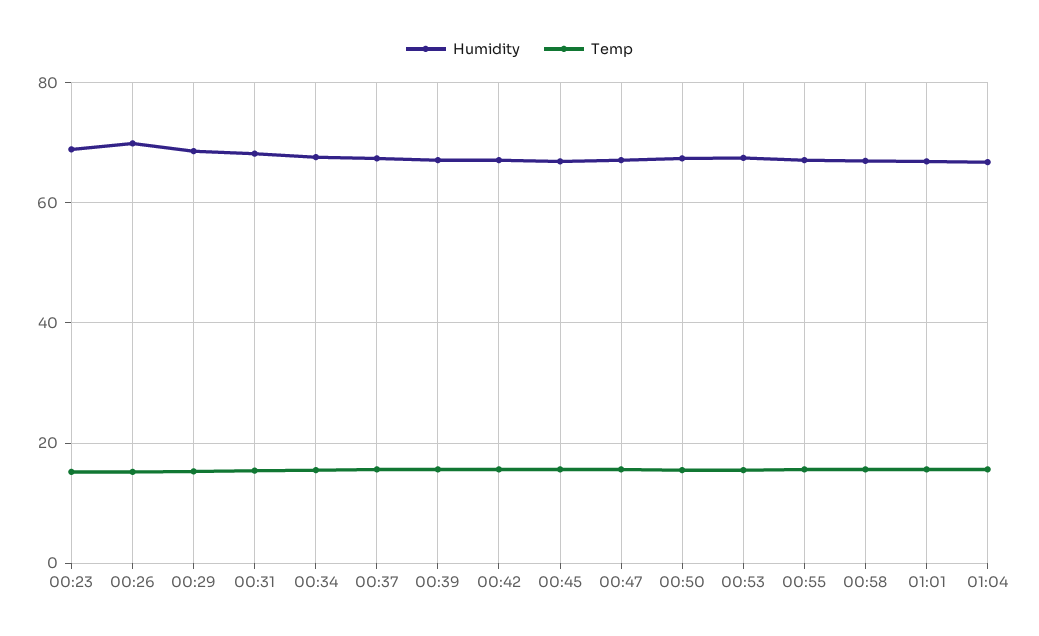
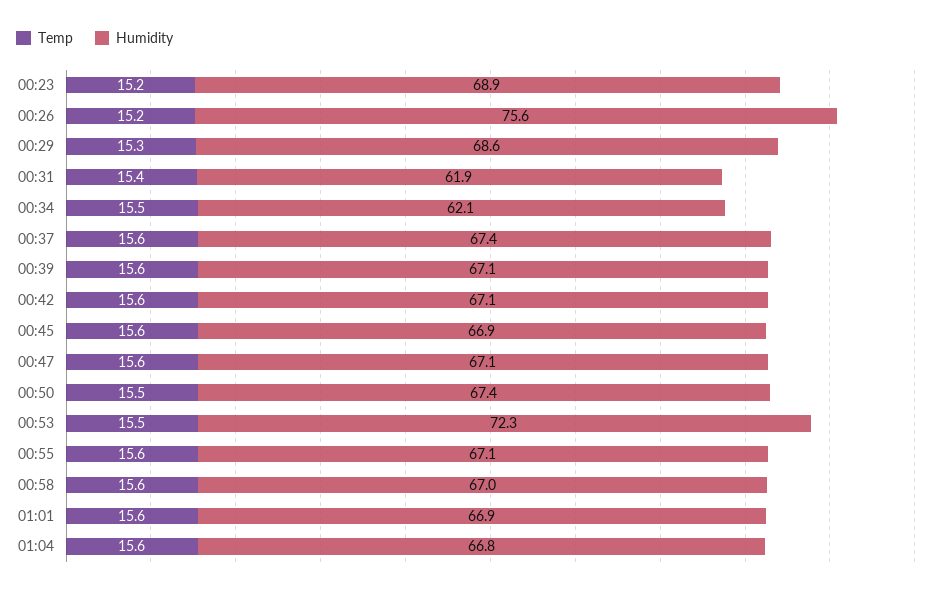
  {
    "Humidity": {
      "00:23": 68.9,
-     "00:26": 70,
+     "00:26": 75.6,
      "00:29": 68.6,
-     "00:31": 68,
+     "00:31": 61.9,
-     "00:34": 68,
+     "00:34": 62.1,
      "00:37": 67.4,
      "00:39": 67.1,
      "00:42": 67.1,
      "00:45": 66.9,
      "00:47": 67.1,
      "00:50": 67.4,
-     "00:53": 68,
+     "00:53": 72.3,
      "00:55": 67.1,
      "00:58": 67,
      "01:01": 66.9,
      "01:04": 66.8
    },
    "Temp": {
      "00:23": 15.2,
      "00:26": 15.2,
      "00:29": 15.3,
      "00:31": 15.4,
      "00:34": 15.5,
      "00:37": 15.6,
      "00:39": 15.6,
      "00:42": 15.6,
      "00:45": 15.6,
      "00:47": 15.6,
      "00:50": 15.5,
      "00:53": 15.5,
      "00:55": 15.6,
      "00:58": 15.6,
      "01:01": 15.6,
      "01:04": 15.6
    }
  }

